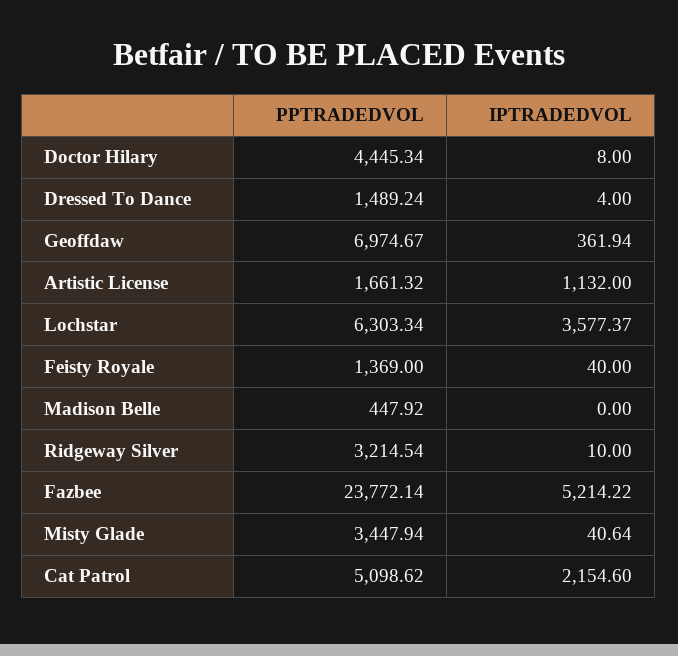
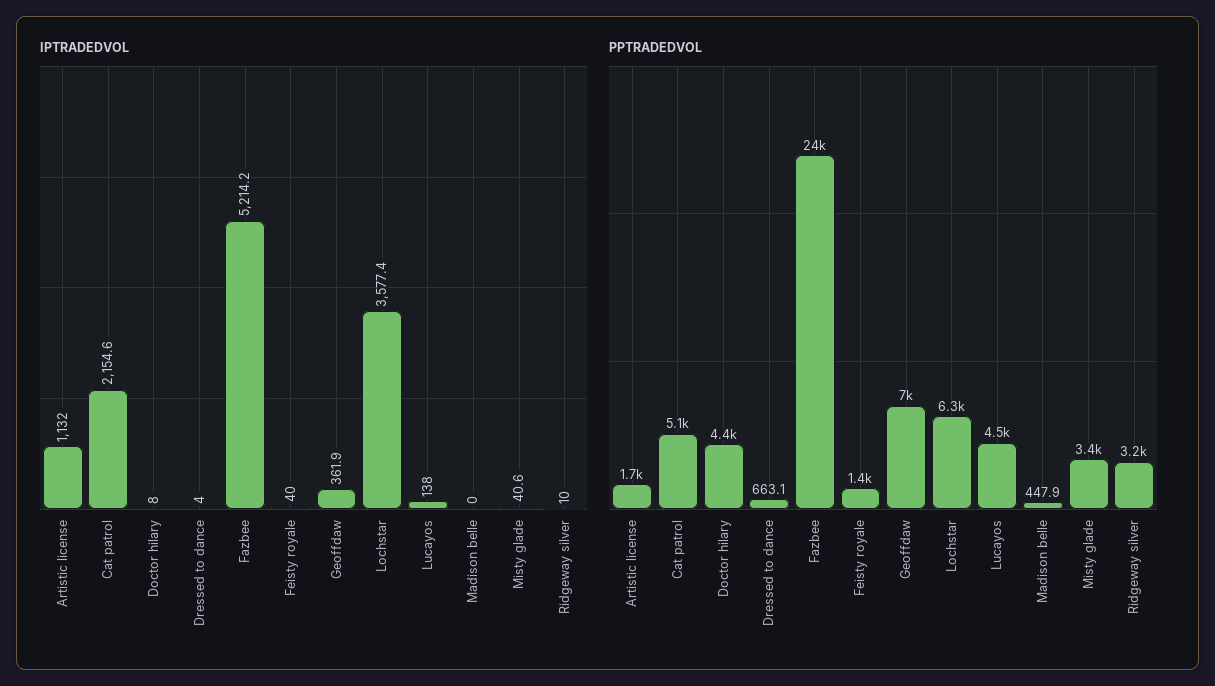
  {
    "PPTRADEDVOL": {
      "Doctor Hilary": 4445.34,
-     "Dressed To Dance": 1489.24,
+     "Dressed To Dance": 663.1,
      "Geoffdaw": 6974.67,
      "Artistic License": 1661.32,
      "Lochstar": 6303.34,
      "Feisty Royale": 1369,
      "Madison Belle": 447.92,
      "Ridgeway Silver": 3214.54,
      "Fazbee": 23772.14,
      "Misty Glade": 3447.94,
-     "Cat Patrol": 5098.62
+     "Cat Patrol": 5098.62,
+     "Lucayos": 4500
    },
    "IPTRADEDVOL": {
      "Doctor Hilary": 8,
      "Dressed To Dance": 4,
      "Geoffdaw": 361.94,
      "Artistic License": 1132,
      "Lochstar": 3577.37,
      "Feisty Royale": 40,
      "Madison Belle": 0,
      "Ridgeway Silver": 10,
      "Fazbee": 5214.22,
      "Misty Glade": 40.64,
-     "Cat Patrol": 2154.6
+     "Cat Patrol": 2154.6,
+     "Lucayos": 138
    }
  }

